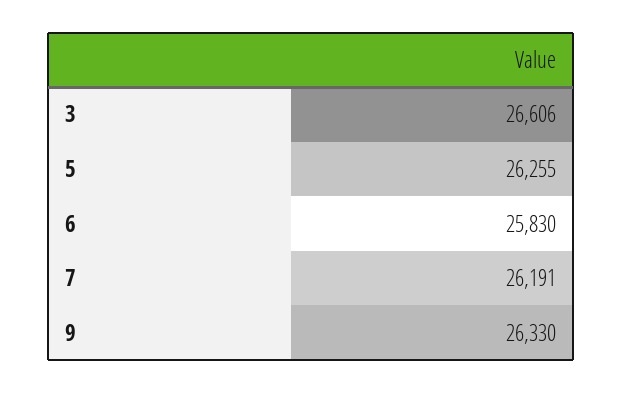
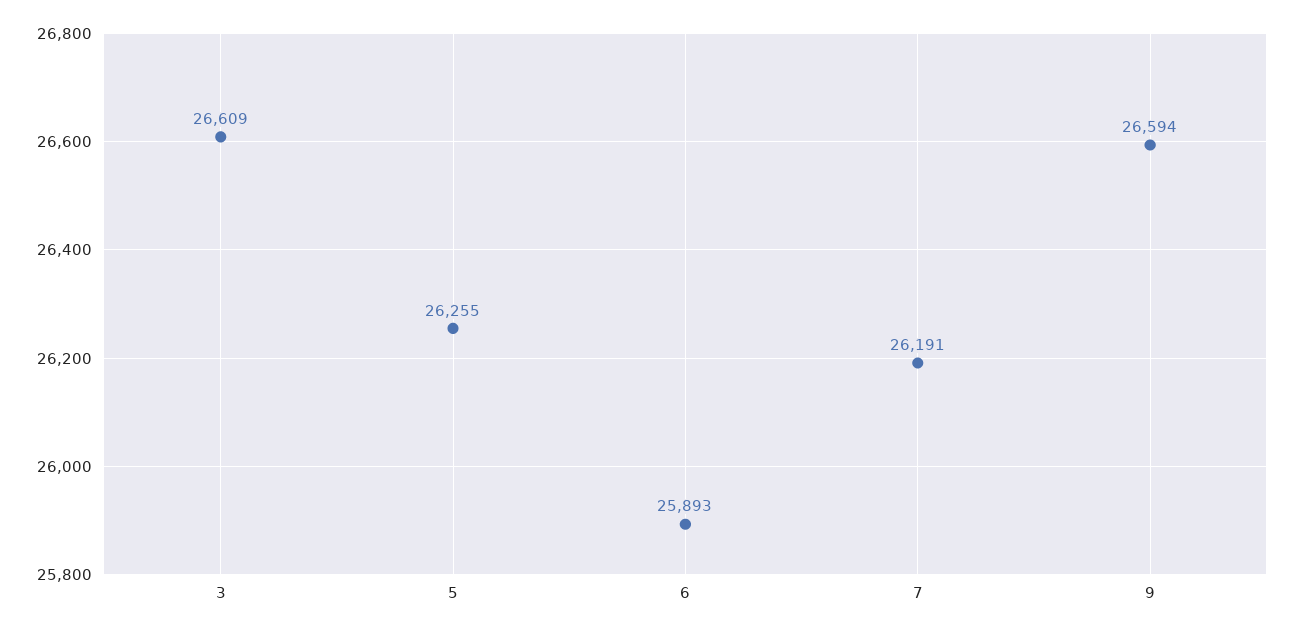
  {
-   "3": 26606,
+   "3": 26609,
    "5": 26255,
-   "6": 25830,
+   "6": 25893,
    "7": 26191,
-   "9": 26330
+   "9": 26594
  }

